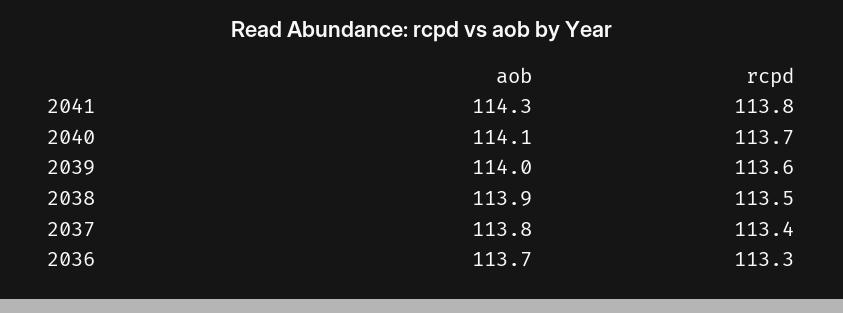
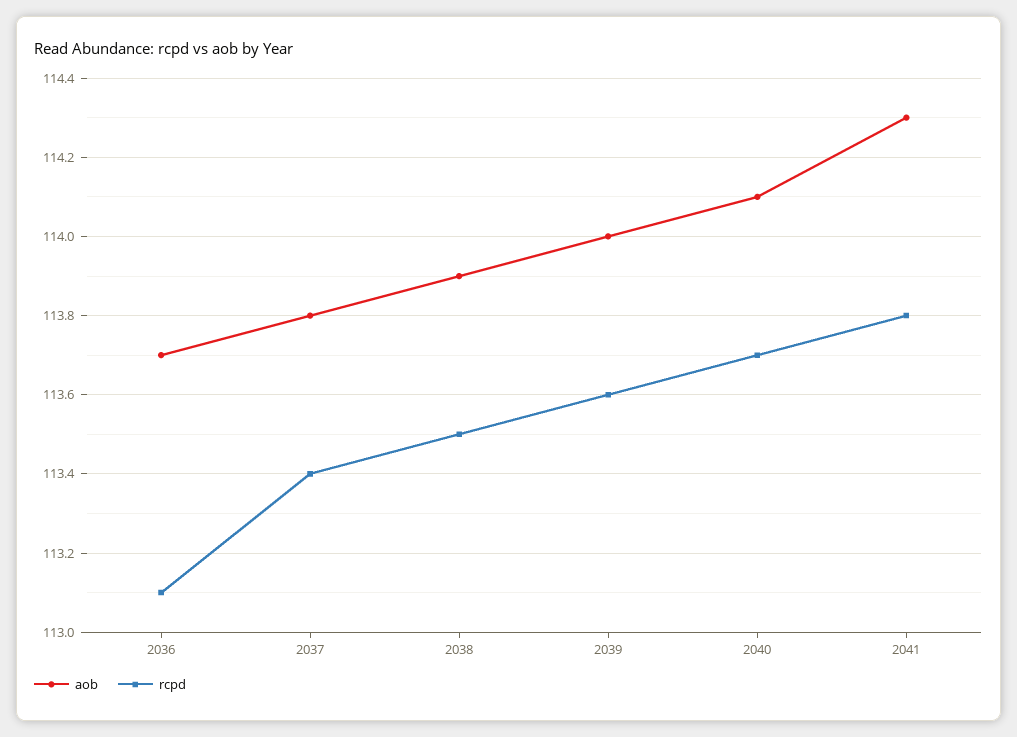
  {
    "aob": {
      "2041": 114.3,
      "2040": 114.1,
      "2039": 114,
      "2038": 113.9,
      "2037": 113.8,
      "2036": 113.7
    },
    "rcpd": {
      "2041": 113.8,
      "2040": 113.7,
      "2039": 113.6,
      "2038": 113.5,
      "2037": 113.4,
-     "2036": 113.3
+     "2036": 113.1
    }
  }

